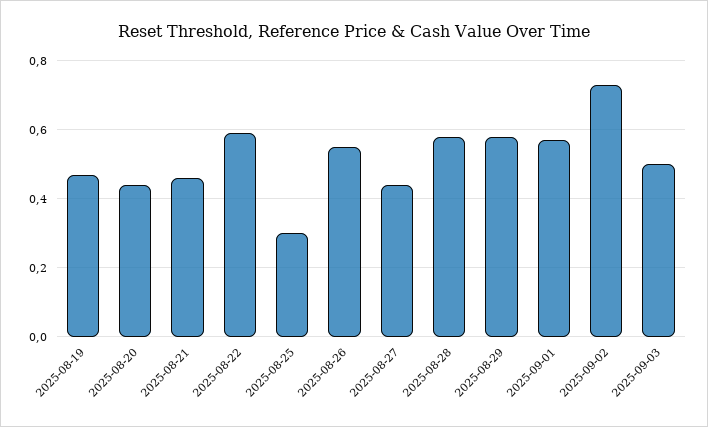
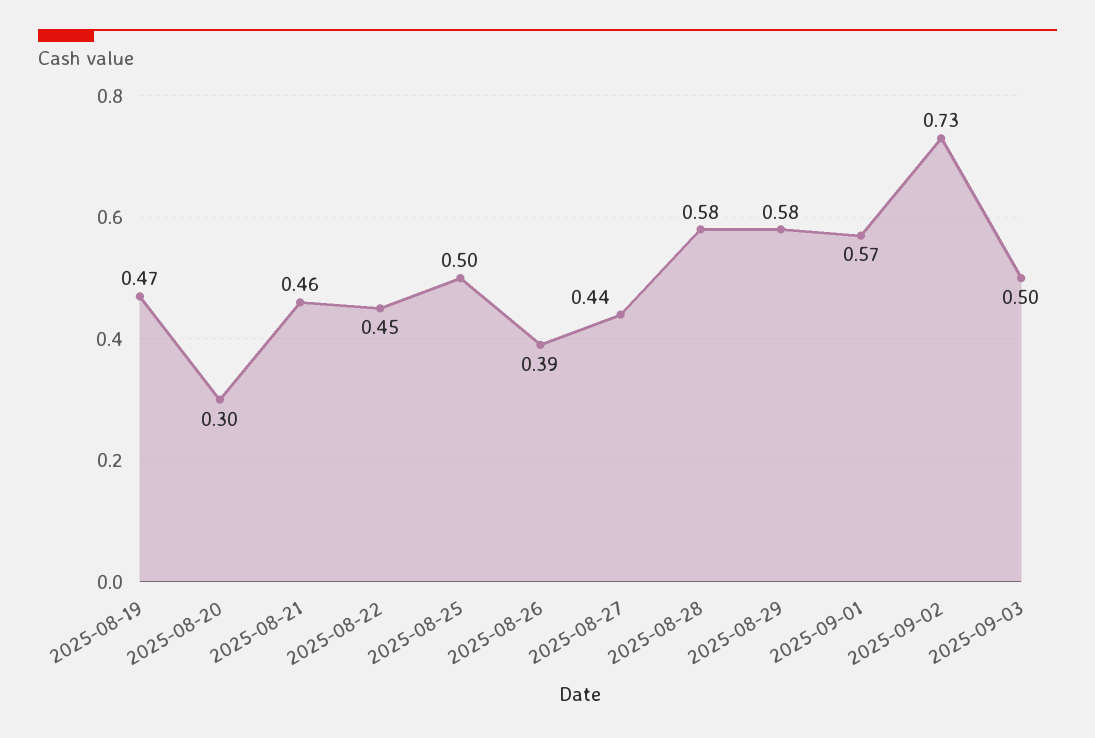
  {
    "2025-08-19": 0.47,
-   "2025-08-20": 0.45,
+   "2025-08-20": 0.3,
    "2025-08-21": 0.46,
-   "2025-08-22": 0.6,
+   "2025-08-22": 0.45,
-   "2025-08-25": 0.3,
+   "2025-08-25": 0.5,
-   "2025-08-26": 0.55,
+   "2025-08-26": 0.39,
    "2025-08-27": 0.44,
    "2025-08-28": 0.58,
    "2025-08-29": 0.58,
    "2025-09-01": 0.57,
    "2025-09-02": 0.73,
    "2025-09-03": 0.5
  }

